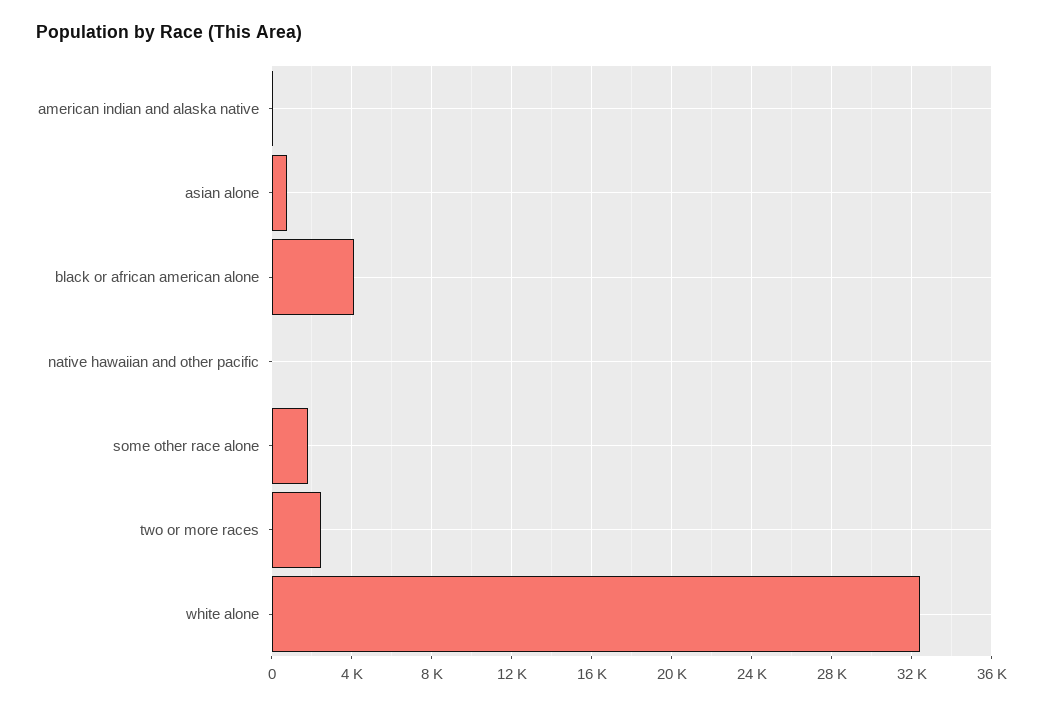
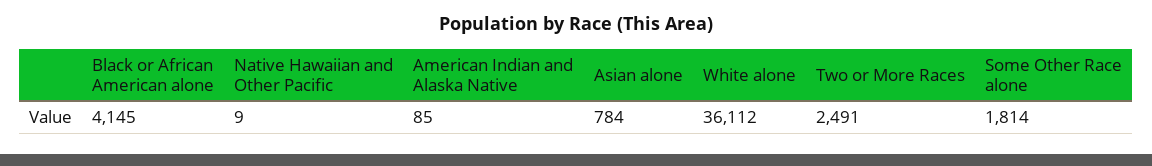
  {
    "american indian and alaska native": 85,
    "asian alone": 784,
    "black or african american alone": 4145,
    "native hawaiian and other pacific": 9,
    "some other race alone": 1814,
    "two or more races": 2491,
-   "white alone": 32500
+   "white alone": 36112
  }

